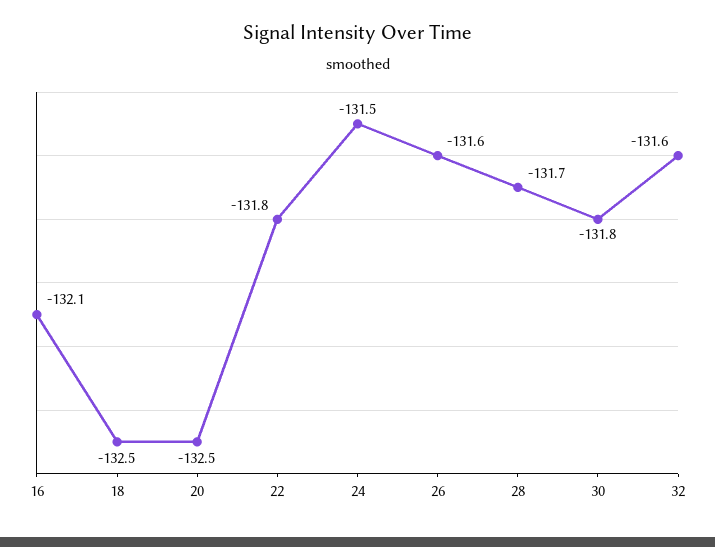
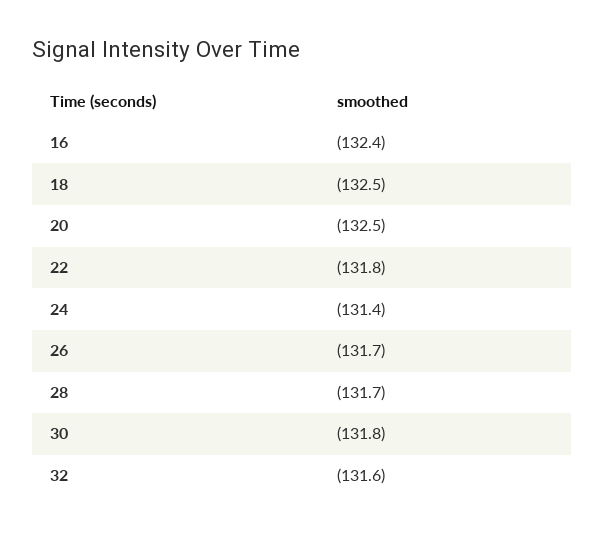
  {
-   "16": -132.1,
+   "16": -132.4,
    "18": -132.5,
    "20": -132.5,
    "22": -131.8,
-   "24": -131.5,
+   "24": -131.4,
-   "26": -131.6,
+   "26": -131.7,
    "28": -131.7,
    "30": -131.8,
    "32": -131.6
  }

